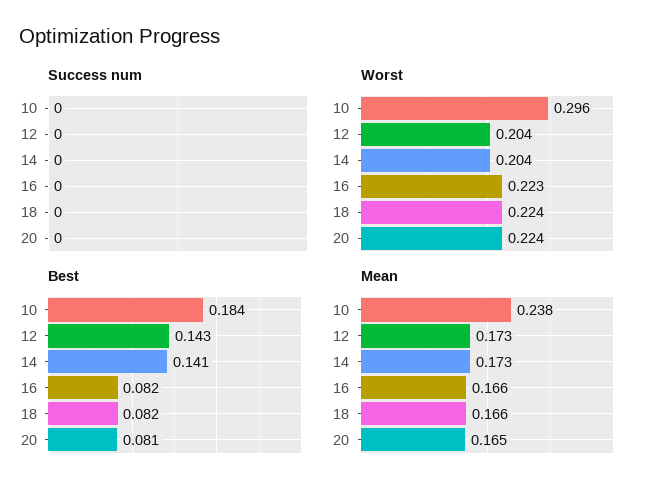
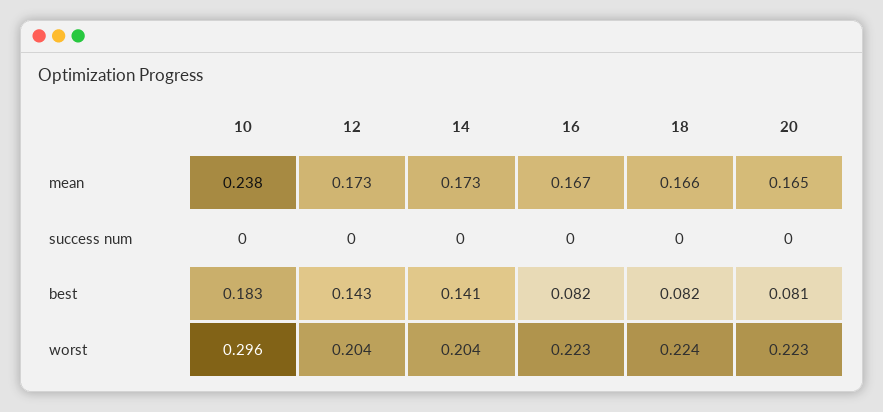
  {
    "Success num": {
      "10": 0,
      "12": 0,
      "14": 0,
      "16": 0,
      "18": 0,
      "20": 0
    },
    "Worst": {
      "10": 0.296,
      "12": 0.204,
      "14": 0.204,
      "16": 0.223,
      "18": 0.224,
-     "20": 0.224
+     "20": 0.223
    },
    "Best": {
-     "10": 0.184,
+     "10": 0.183,
      "12": 0.143,
      "14": 0.141,
      "16": 0.082,
      "18": 0.082,
      "20": 0.081
    },
    "Mean": {
      "10": 0.238,
      "12": 0.173,
      "14": 0.173,
-     "16": 0.166,
+     "16": 0.167,
      "18": 0.166,
      "20": 0.165
    }
  }

